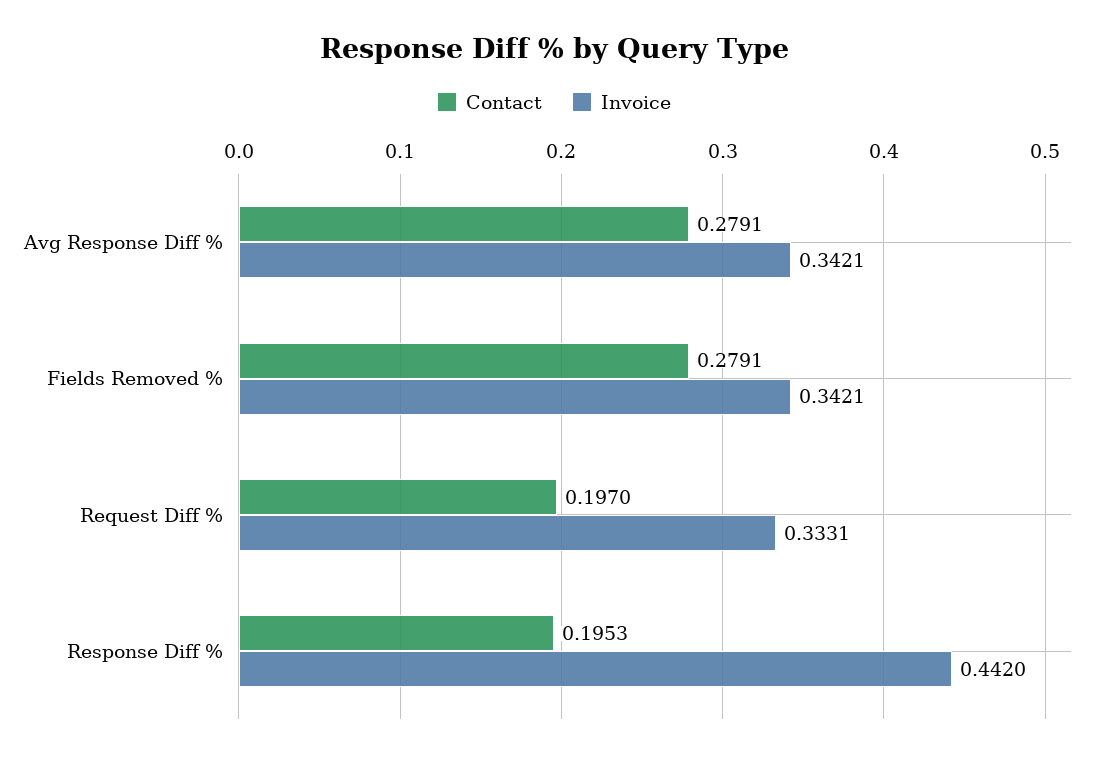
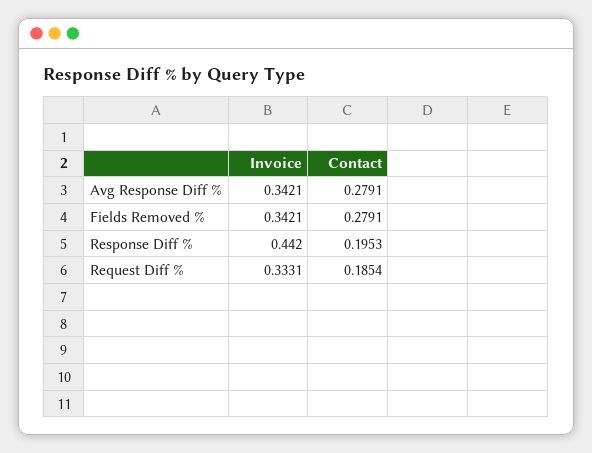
  {
    "Contact": {
      "Avg Response Diff %": 0.2791,
      "Fields Removed %": 0.2791,
-     "Request Diff %": 0.197,
+     "Request Diff %": 0.1854,
      "Response Diff %": 0.1953
    },
    "Invoice": {
      "Avg Response Diff %": 0.3421,
      "Fields Removed %": 0.3421,
      "Request Diff %": 0.3331,
      "Response Diff %": 0.442
    }
  }

